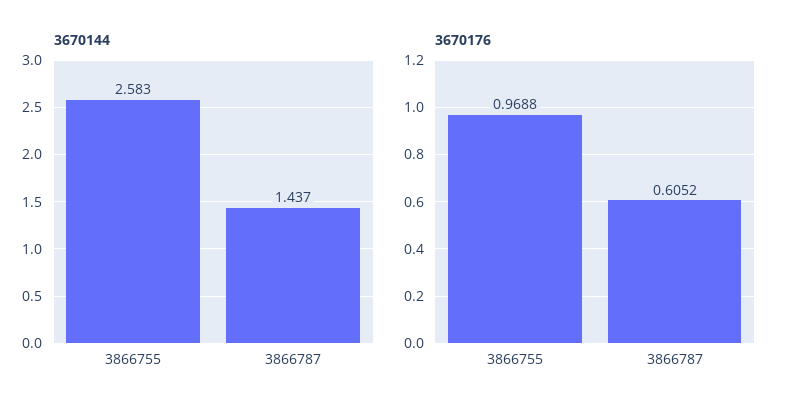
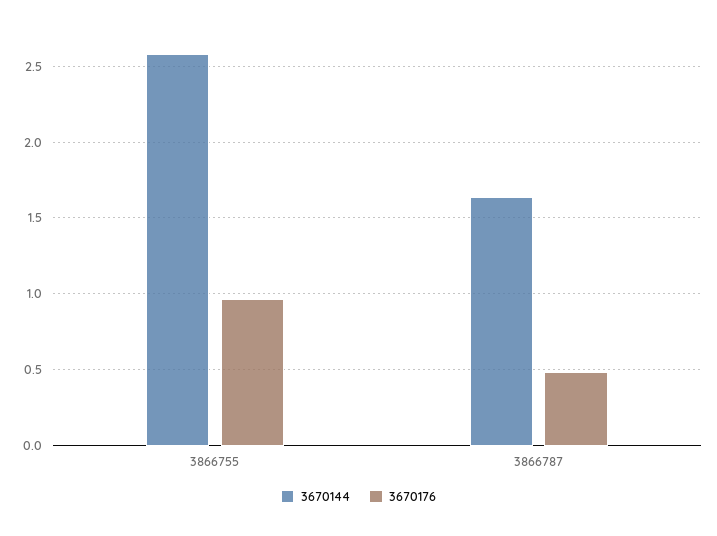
  {
    "3670144": {
      "3866755": 2.583,
-     "3866787": 1.437
+     "3866787": 1.65
    },
    "3670176": {
      "3866755": 0.9688,
-     "3866787": 0.6052
+     "3866787": 0.5
    }
  }

